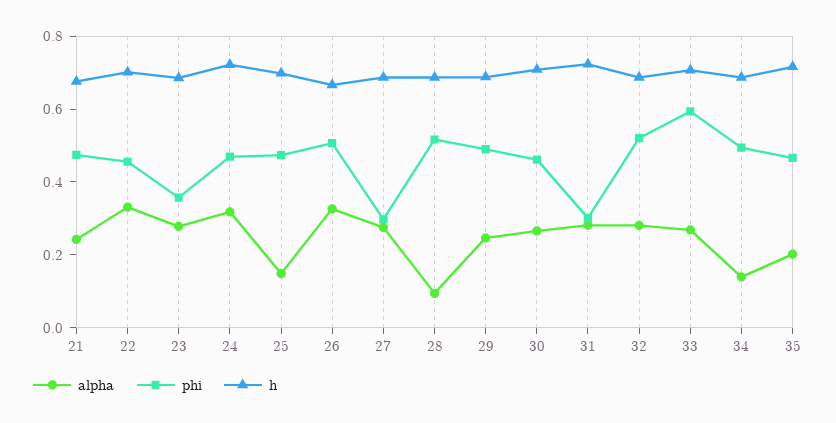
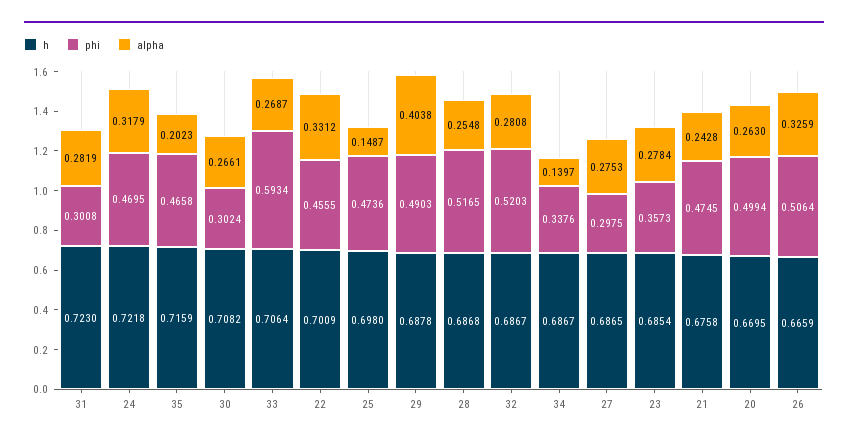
  {
    "alpha": {
      "21": 0.2428,
      "22": 0.3312,
      "23": 0.2784,
      "24": 0.3179,
      "25": 0.1487,
      "26": 0.3259,
      "27": 0.2753,
-     "28": 0.1,
+     "28": 0.2548,
-     "29": 0.25,
+     "29": 0.4038,
      "30": 0.2661,
      "31": 0.2819,
      "32": 0.2808,
      "33": 0.2687,
      "34": 0.1397,
-     "35": 0.2023
+     "35": 0.2023,
+     "20": 0.263
    },
    "phi": {
      "21": 0.4745,
      "22": 0.4555,
      "23": 0.3573,
      "24": 0.4695,
      "25": 0.4736,
      "26": 0.5064,
      "27": 0.2975,
      "28": 0.5165,
      "29": 0.4903,
-     "30": 0.45,
+     "30": 0.3024,
      "31": 0.3008,
      "32": 0.5203,
      "33": 0.5934,
-     "34": 0.5,
+     "34": 0.3376,
-     "35": 0.4658
+     "35": 0.4658,
+     "20": 0.4994
    },
    "h": {
      "21": 0.6758,
      "22": 0.7009,
      "23": 0.6854,
      "24": 0.7218,
      "25": 0.698,
      "26": 0.6659,
      "27": 0.6865,
      "28": 0.6868,
      "29": 0.6878,
      "30": 0.7082,
      "31": 0.723,
      "32": 0.6867,
      "33": 0.7064,
      "34": 0.6867,
-     "35": 0.7159
+     "35": 0.7159,
+     "20": 0.6695
    }
  }

